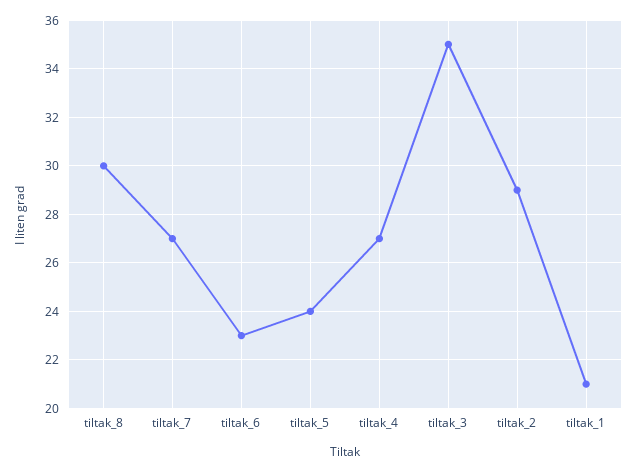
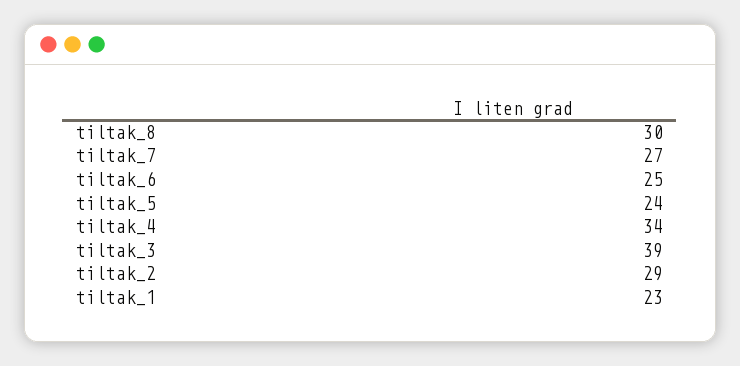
  {
    "tiltak_8": 30,
    "tiltak_7": 27,
-   "tiltak_6": 23,
+   "tiltak_6": 25,
    "tiltak_5": 24,
-   "tiltak_4": 27,
+   "tiltak_4": 34,
-   "tiltak_3": 35,
+   "tiltak_3": 39,
    "tiltak_2": 29,
-   "tiltak_1": 21
+   "tiltak_1": 23
  }

